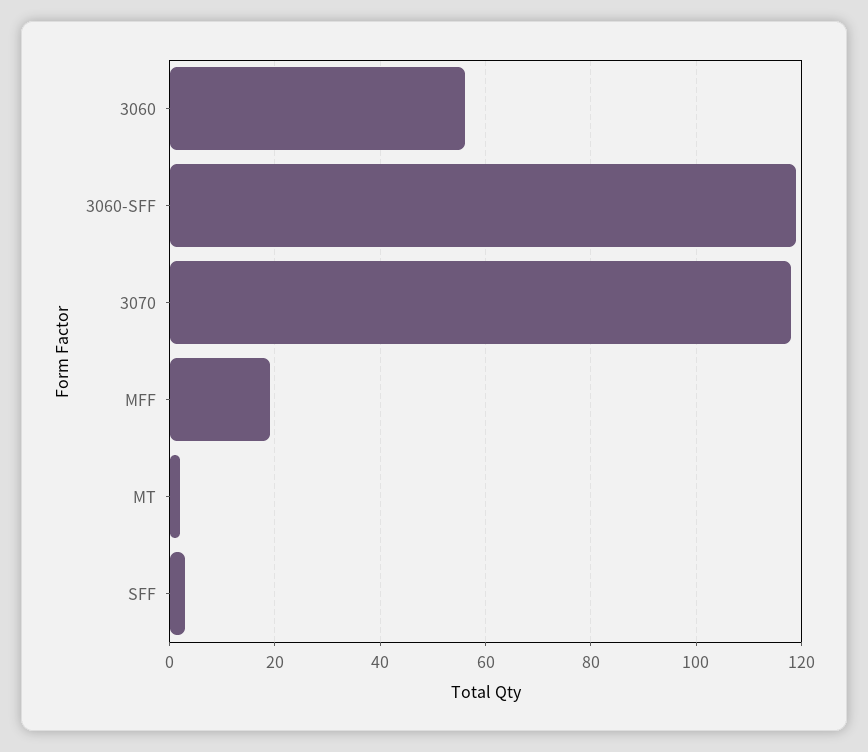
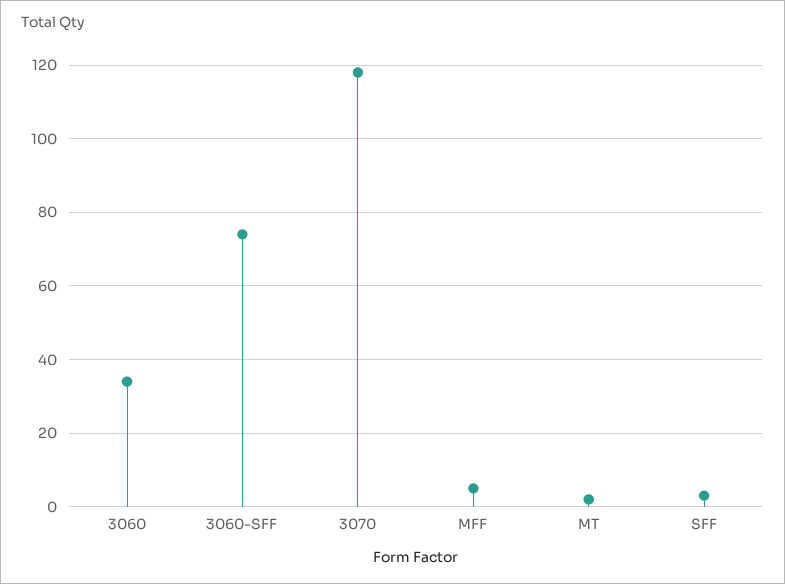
  {
-   "3060": 55,
+   "3060": 35,
-   "3060-SFF": 120,
+   "3060-SFF": 75,
    "3070": 120,
-   "MFF": 20,
+   "MFF": 5,
    "MT": 0,
    "SFF": 5
  }

